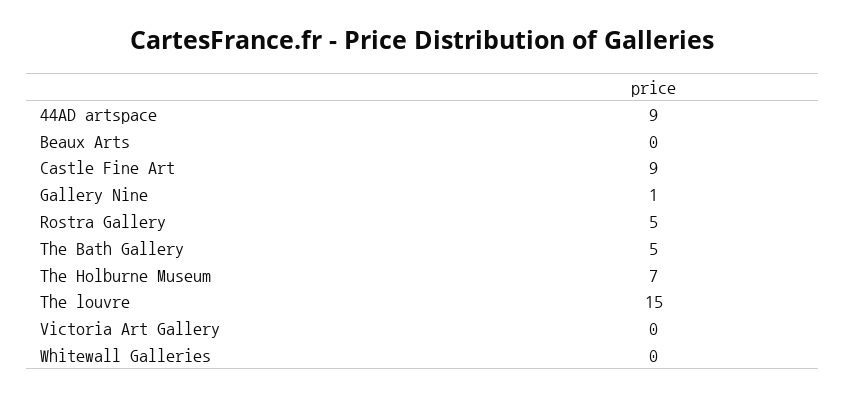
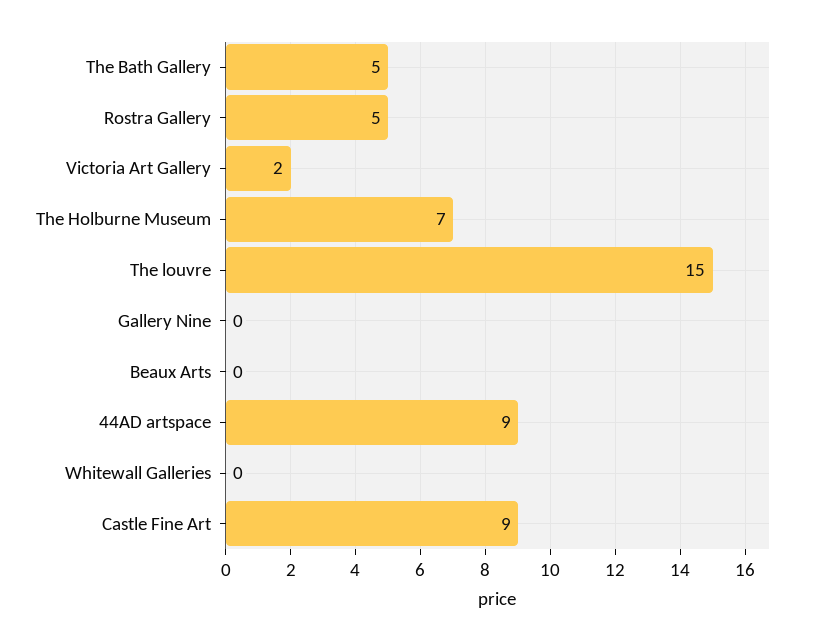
  {
    "44AD artspace": 9,
    "Beaux Arts": 0,
    "Castle Fine Art": 9,
-   "Gallery Nine": 1,
+   "Gallery Nine": 0,
    "Rostra Gallery": 5,
    "The Bath Gallery": 5,
    "The Holburne Museum": 7,
    "The louvre": 15,
-   "Victoria Art Gallery": 0,
+   "Victoria Art Gallery": 2,
    "Whitewall Galleries": 0
  }

